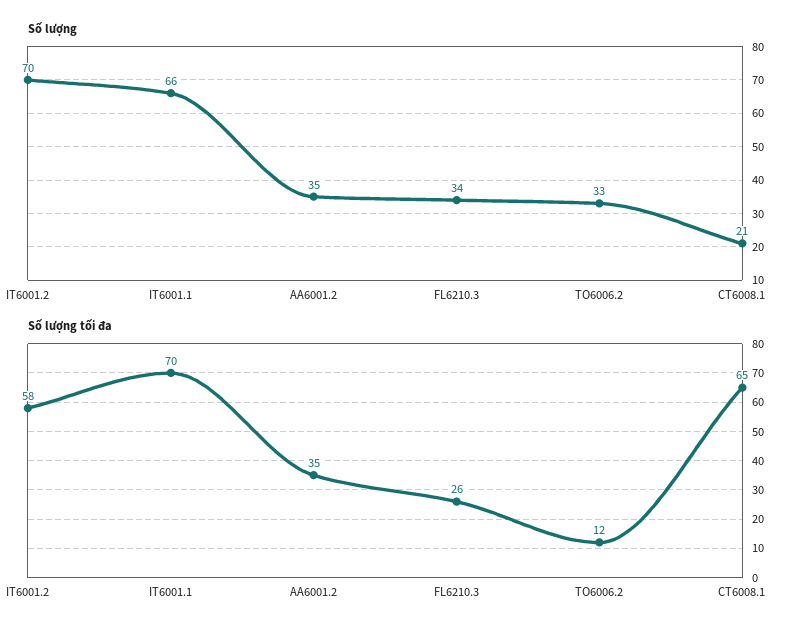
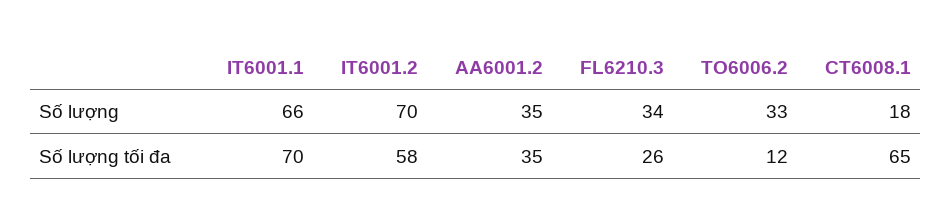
  {
    "Số lượng": {
      "IT6001.2": 70,
      "IT6001.1": 66,
      "AA6001.2": 35,
      "FL6210.3": 34,
      "TO6006.2": 33,
-     "CT6008.1": 21
+     "CT6008.1": 18
    },
    "Số lượng tối đa": {
      "IT6001.2": 58,
      "IT6001.1": 70,
      "AA6001.2": 35,
      "FL6210.3": 26,
      "TO6006.2": 12,
      "CT6008.1": 65
    }
  }

